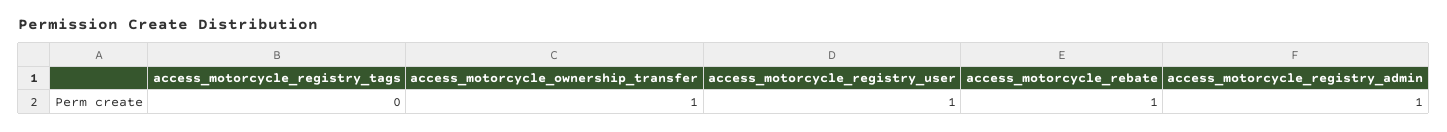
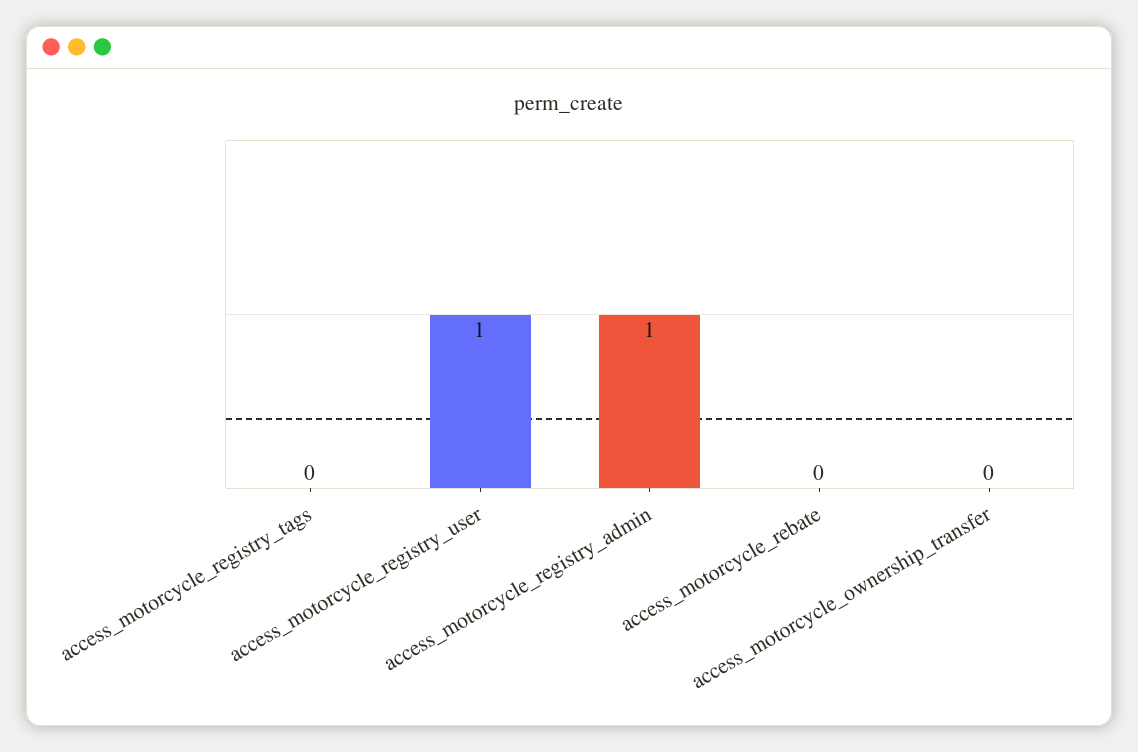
  {
    "access_motorcycle_registry_tags": 0,
-   "access_motorcycle_ownership_transfer": 1,
+   "access_motorcycle_ownership_transfer": 0,
    "access_motorcycle_registry_user": 1,
-   "access_motorcycle_rebate": 1,
+   "access_motorcycle_rebate": 0,
    "access_motorcycle_registry_admin": 1
  }

